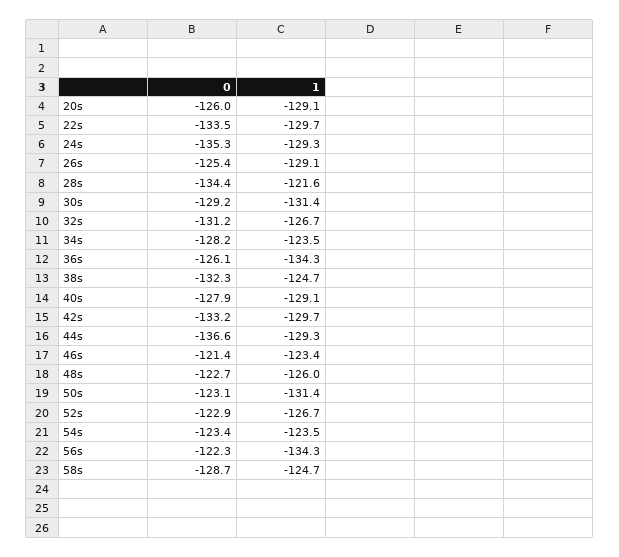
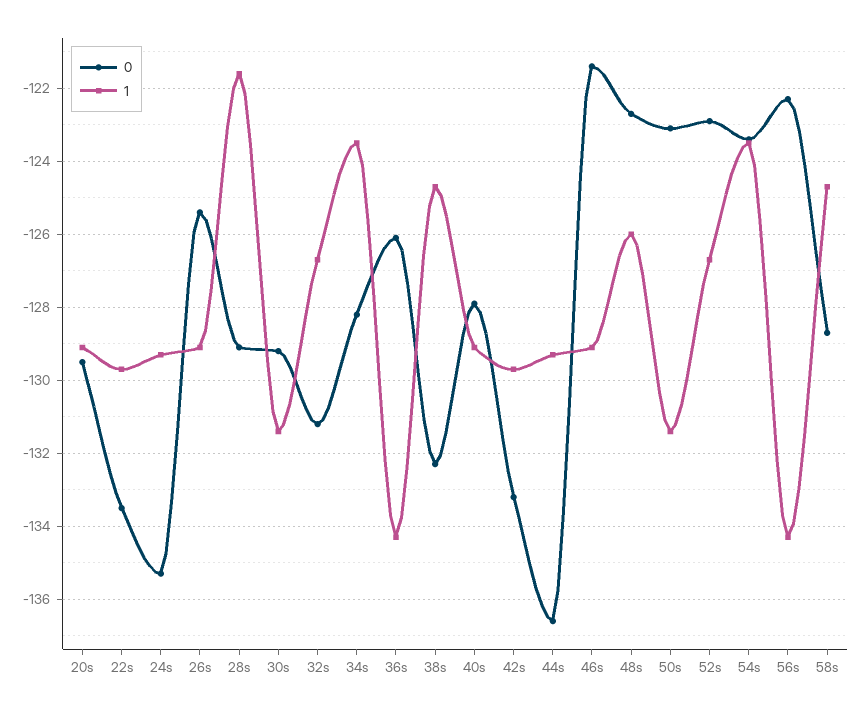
  {
    "0": {
-     "20s": -126,
+     "20s": -129.5,
      "22s": -133.5,
      "24s": -135.3,
      "26s": -125.4,
-     "28s": -134.4,
+     "28s": -129,
      "30s": -129.2,
      "32s": -131.2,
      "34s": -128.2,
      "36s": -126.1,
      "38s": -132.3,
      "40s": -127.9,
      "42s": -133.2,
      "44s": -136.6,
      "46s": -121.4,
      "48s": -122.7,
      "50s": -123.1,
      "52s": -122.9,
      "54s": -123.4,
      "56s": -122.3,
      "58s": -128.7
    },
    "1": {
      "20s": -129.1,
      "22s": -129.7,
      "24s": -129.3,
      "26s": -129.1,
      "28s": -121.6,
      "30s": -131.4,
      "32s": -126.7,
      "34s": -123.5,
      "36s": -134.3,
      "38s": -124.7,
      "40s": -129.1,
      "42s": -129.7,
      "44s": -129.3,
-     "46s": -123.4,
+     "46s": -129,
      "48s": -126,
      "50s": -131.4,
      "52s": -126.7,
      "54s": -123.5,
      "56s": -134.3,
      "58s": -124.7
    }
  }

